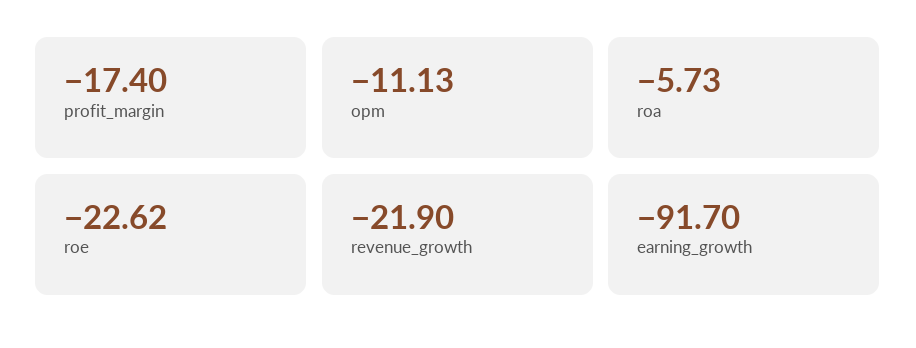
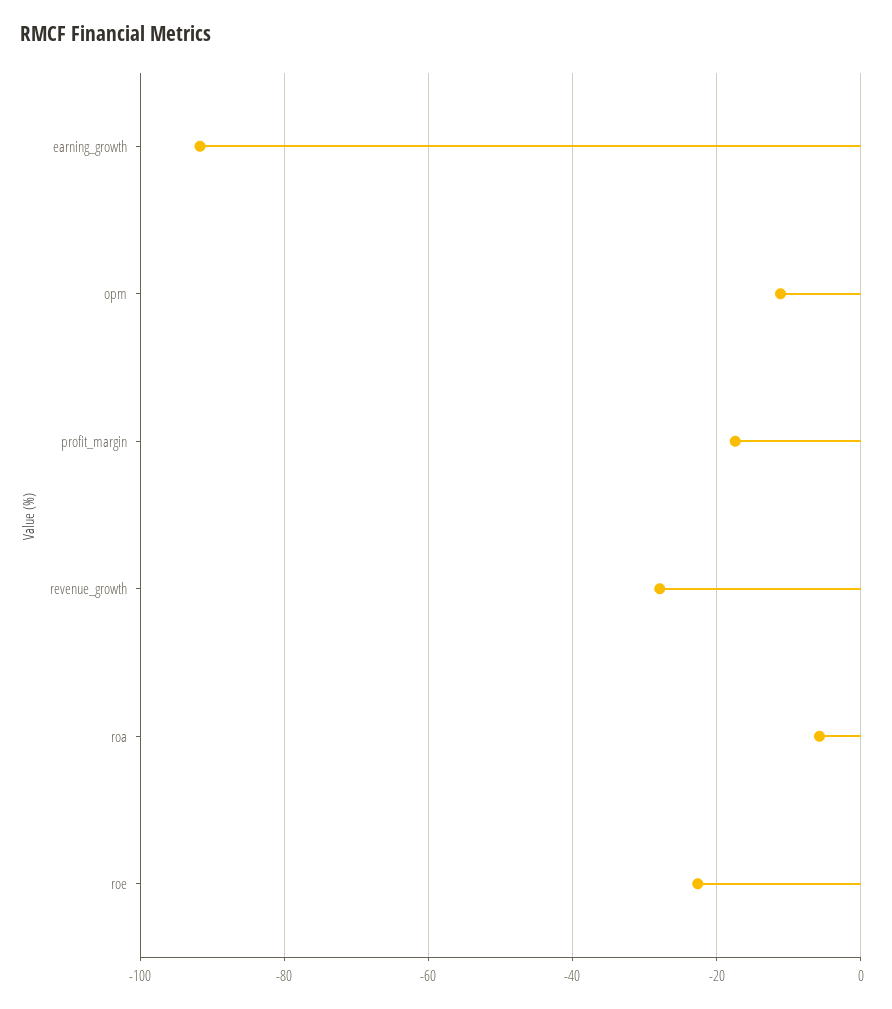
  {
    "profit_margin": -17.4,
    "opm": -11.13,
    "roa": -5.73,
    "roe": -22.62,
-   "revenue_growth": -21.9,
+   "revenue_growth": -28,
    "earning_growth": -91.7
  }

